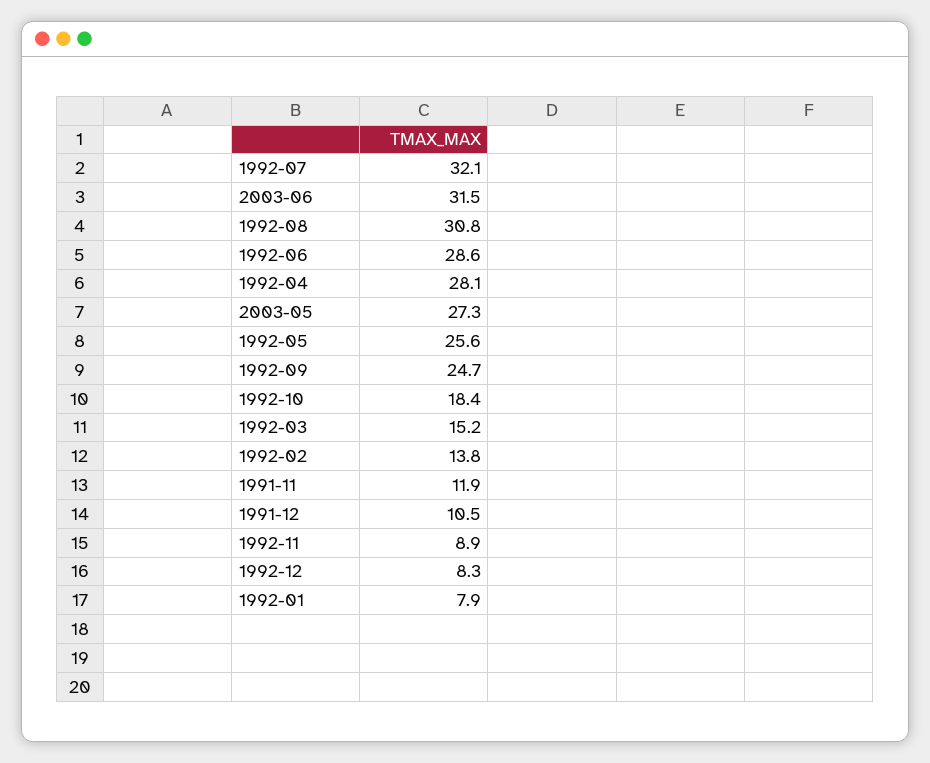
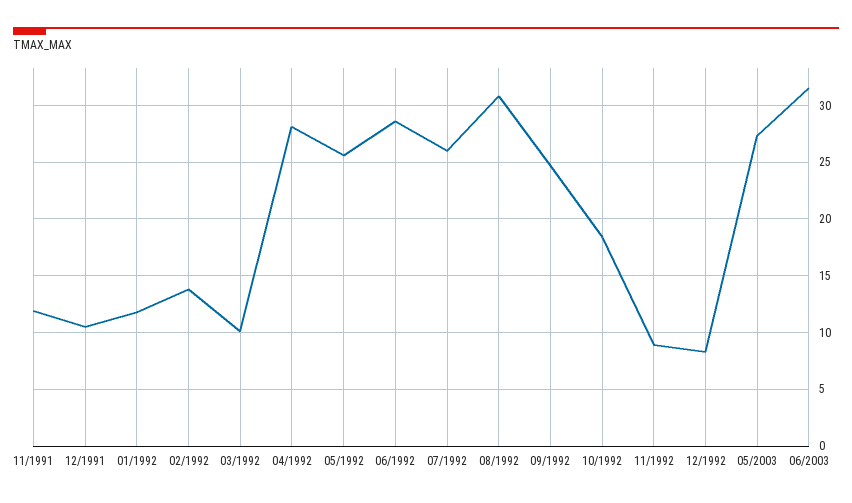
  {
-   "1992-07": 32.1,
+   "1992-07": 26,
    "2003-06": 31.5,
    "1992-08": 30.8,
    "1992-06": 28.6,
    "1992-04": 28.1,
    "2003-05": 27.3,
    "1992-05": 25.6,
    "1992-09": 24.7,
    "1992-10": 18.4,
-   "1992-03": 15.2,
+   "1992-03": 10,
    "1992-02": 13.8,
    "1991-11": 11.9,
    "1991-12": 10.5,
    "1992-11": 8.9,
    "1992-12": 8.3,
-   "1992-01": 7.9
+   "1992-01": 12
  }

